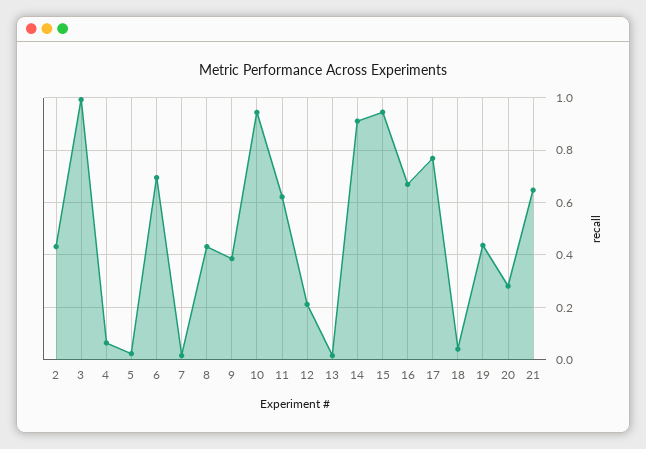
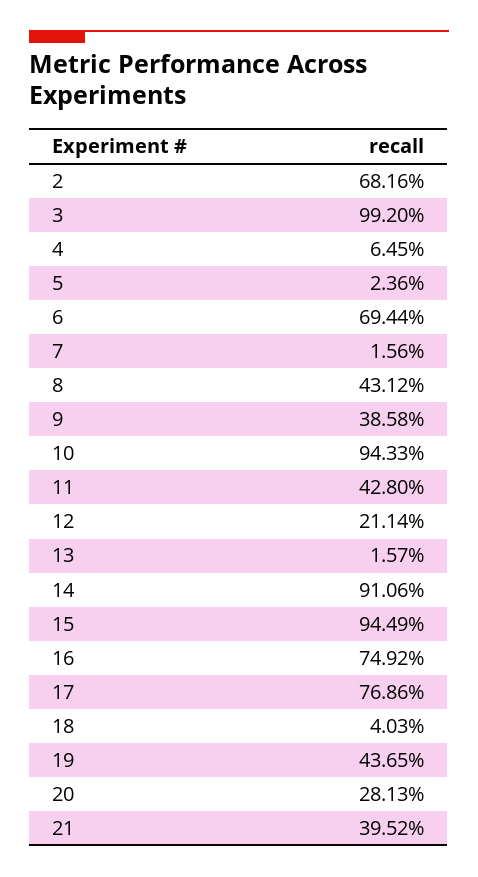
  {
-   "2": 0.425,
+   "2": 0.6816,
    "3": 0.992,
    "4": 0.0645,
    "5": 0.0236,
    "6": 0.6944,
    "7": 0.0156,
    "8": 0.4312,
    "9": 0.3858,
    "10": 0.9433,
-   "11": 0.625,
+   "11": 0.428,
    "12": 0.2114,
    "13": 0.0157,
    "14": 0.9106,
    "15": 0.9449,
-   "16": 0.675,
+   "16": 0.7492,
    "17": 0.7686,
    "18": 0.0403,
    "19": 0.4365,
    "20": 0.2813,
-   "21": 0.65
+   "21": 0.3952
  }

